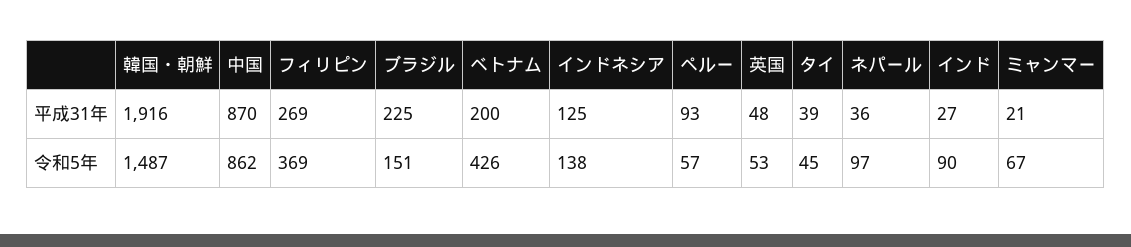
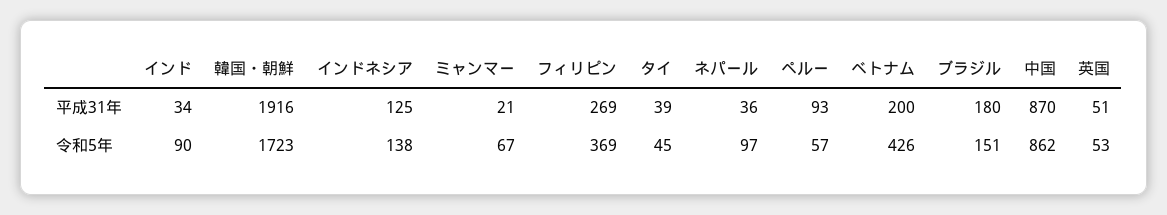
  {
    "韓国・朝鮮": {
      "平成31年": 1916,
-     "令和5年": 1487
+     "令和5年": 1723
    },
    "中国": {
      "平成31年": 870,
      "令和5年": 862
    },
    "フィリピン": {
      "平成31年": 269,
      "令和5年": 369
    },
    "ブラジル": {
-     "平成31年": 225,
+     "平成31年": 180,
      "令和5年": 151
    },
    "ベトナム": {
      "平成31年": 200,
      "令和5年": 426
    },
    "インドネシア": {
      "平成31年": 125,
      "令和5年": 138
    },
    "ペルー": {
      "平成31年": 93,
      "令和5年": 57
    },
    "英国": {
-     "平成31年": 48,
+     "平成31年": 51,
      "令和5年": 53
    },
    "タイ": {
      "平成31年": 39,
      "令和5年": 45
    },
    "ネパール": {
      "平成31年": 36,
      "令和5年": 97
    },
    "インド": {
-     "平成31年": 27,
+     "平成31年": 34,
      "令和5年": 90
    },
    "ミャンマー": {
      "平成31年": 21,
      "令和5年": 67
    }
  }

